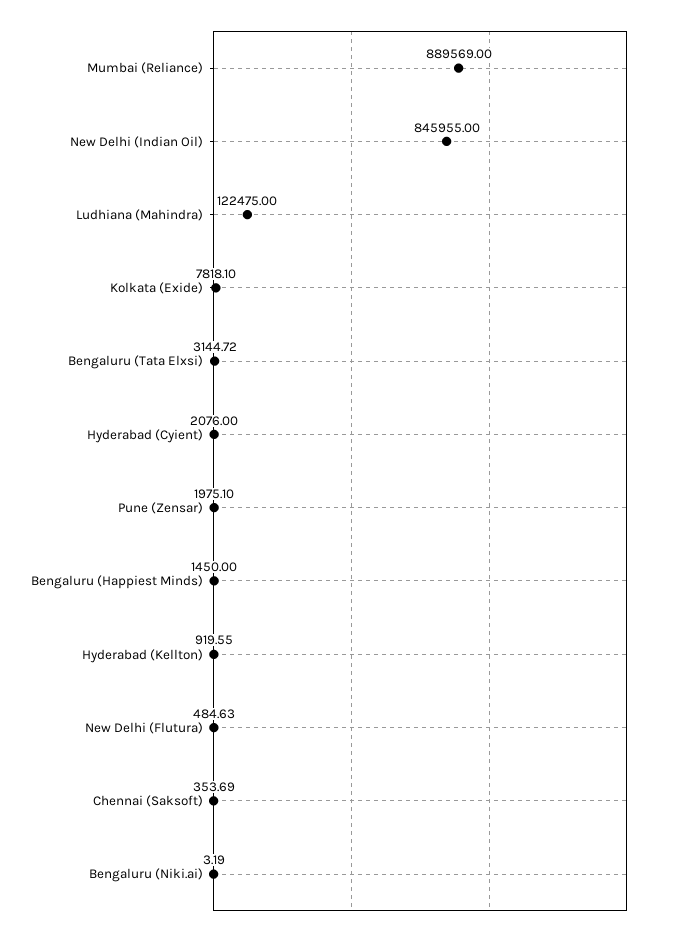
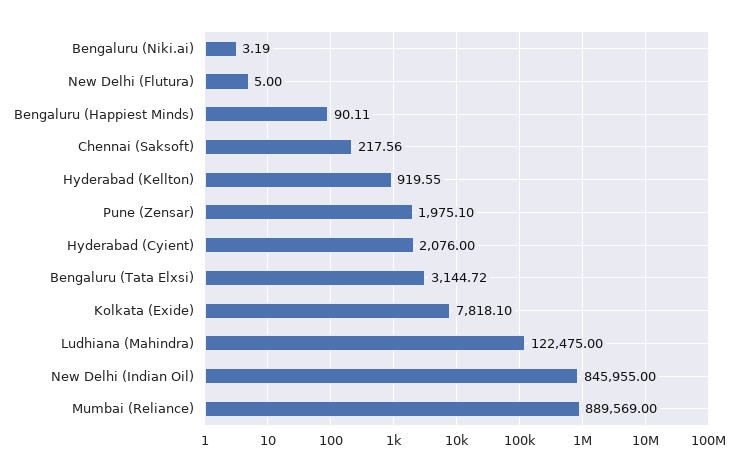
  {
    "Mumbai (Reliance)": 889569,
    "New Delhi (Indian Oil)": 845955,
    "Ludhiana (Mahindra)": 122475,
    "Kolkata (Exide)": 7818.1,
    "Bengaluru (Tata Elxsi)": 3144.72,
    "Hyderabad (Cyient)": 2076,
    "Pune (Zensar)": 1975.1,
-   "Bengaluru (Happiest Minds)": 1450,
+   "Bengaluru (Happiest Minds)": 90.11,
    "Hyderabad (Kellton)": 919.55,
-   "New Delhi (Flutura)": 484.63,
+   "New Delhi (Flutura)": 5,
-   "Chennai (Saksoft)": 353.69,
+   "Chennai (Saksoft)": 217.56,
    "Bengaluru (Niki.ai)": 3.19
  }

